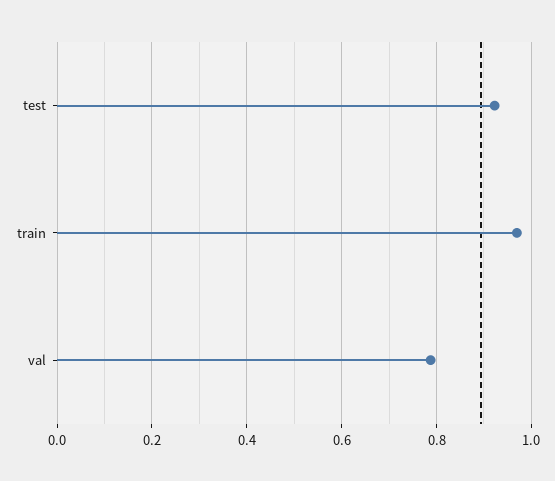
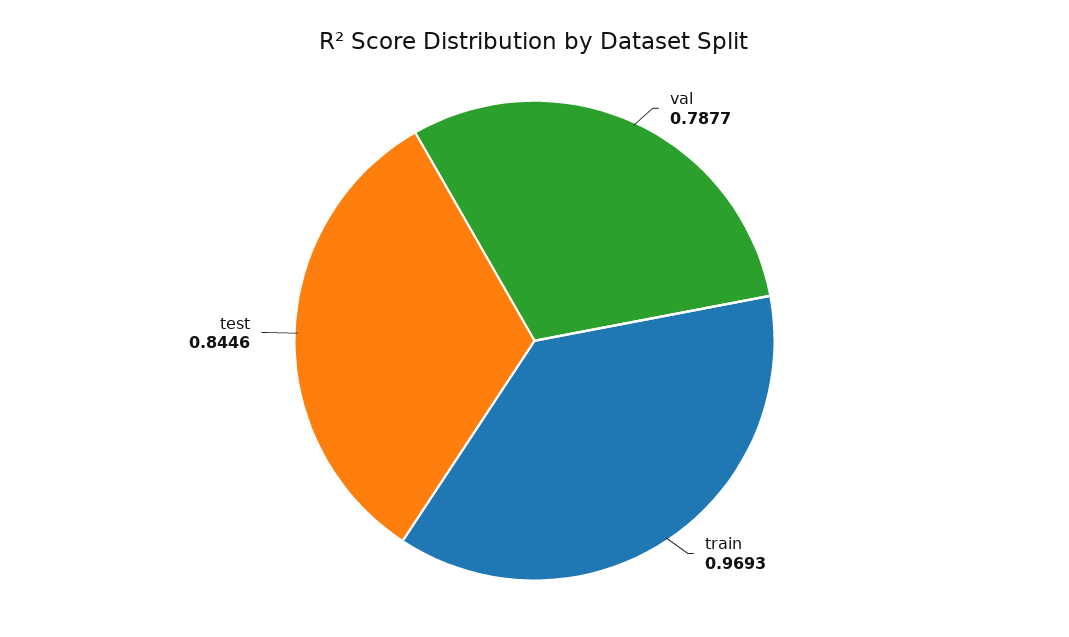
  {
-   "test": 0.92,
+   "test": 0.8446,
    "train": 0.9693,
    "val": 0.7877
  }

